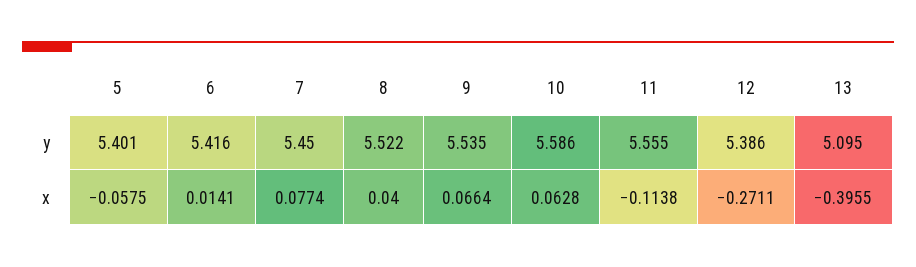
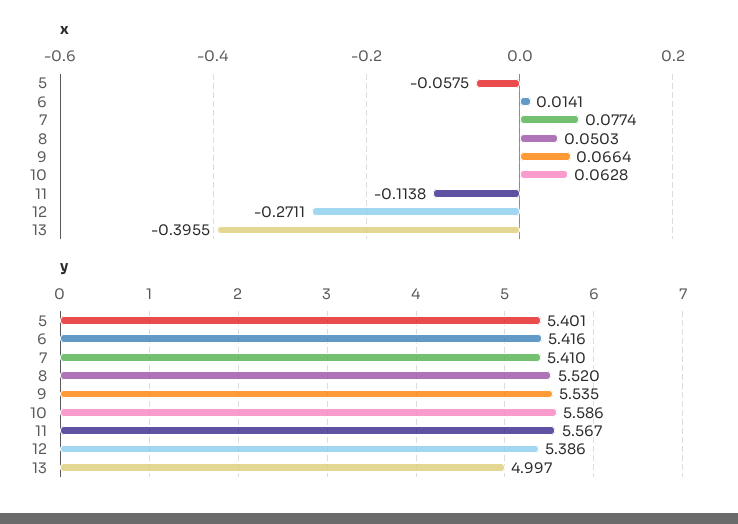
  {
    "y": {
      "5": 5.401,
      "6": 5.416,
-     "7": 5.45,
+     "7": 5.41,
-     "8": 5.522,
+     "8": 5.52,
      "9": 5.535,
      "10": 5.586,
-     "11": 5.555,
+     "11": 5.567,
      "12": 5.386,
-     "13": 5.095
+     "13": 4.997
    },
    "x": {
      "5": -0.0575,
      "6": 0.0141,
      "7": 0.0774,
-     "8": 0.04,
+     "8": 0.0503,
      "9": 0.0664,
      "10": 0.0628,
      "11": -0.1138,
      "12": -0.2711,
      "13": -0.3955
    }
  }

